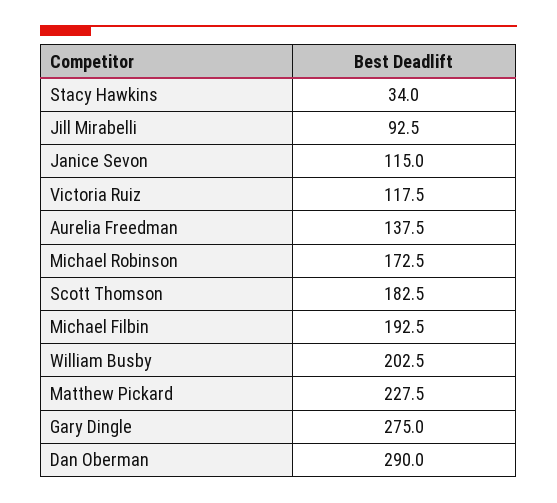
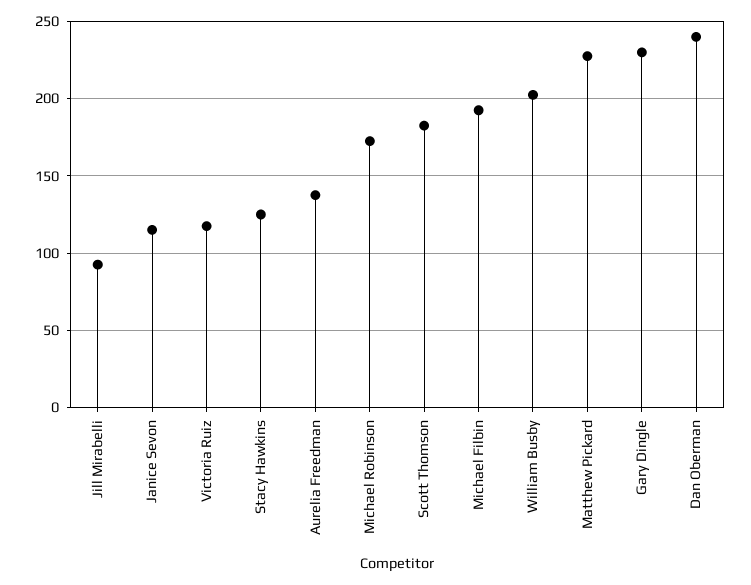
  {
-   "Stacy Hawkins": 34,
+   "Stacy Hawkins": 125,
    "Jill Mirabelli": 92.5,
    "Janice Sevon": 115,
    "Victoria Ruiz": 117.5,
    "Aurelia Freedman": 137.5,
    "Michael Robinson": 172.5,
    "Scott Thomson": 182.5,
    "Michael Filbin": 192.5,
    "William Busby": 202.5,
    "Matthew Pickard": 227.5,
-   "Gary Dingle": 275,
+   "Gary Dingle": 230,
-   "Dan Oberman": 290
+   "Dan Oberman": 240
  }

